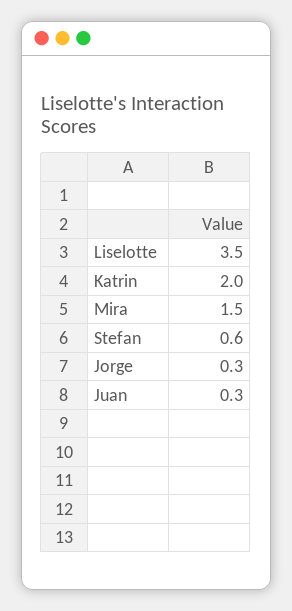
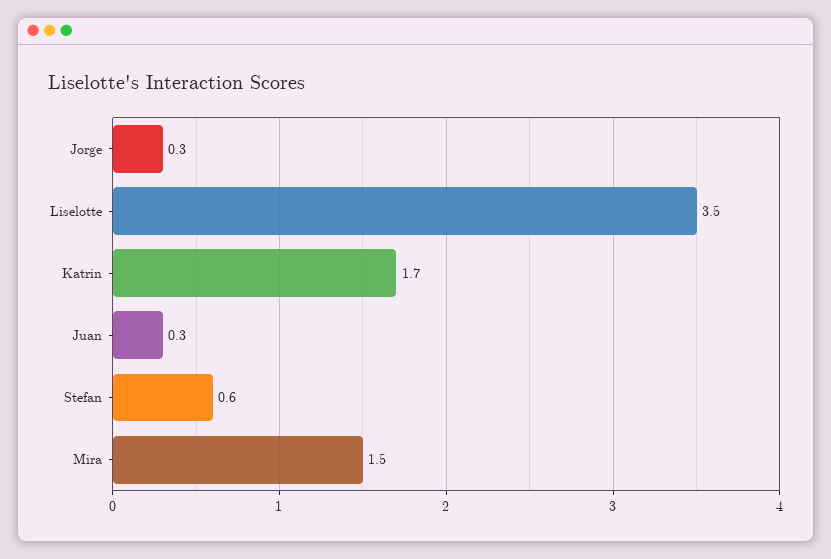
  {
    "Liselotte": 3.5,
-   "Katrin": 2,
+   "Katrin": 1.7,
    "Mira": 1.5,
    "Stefan": 0.6,
    "Jorge": 0.3,
    "Juan": 0.3
  }

